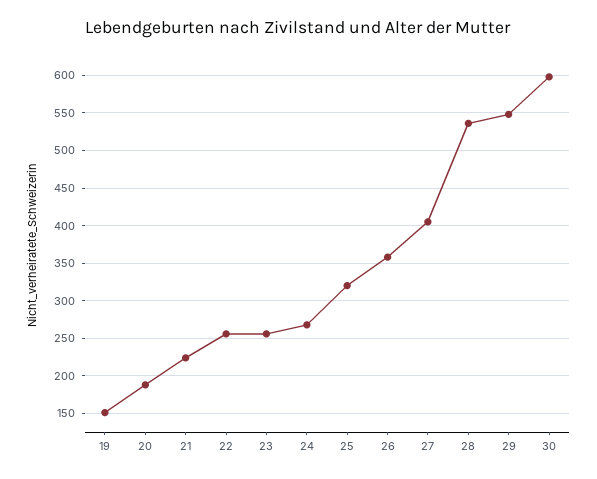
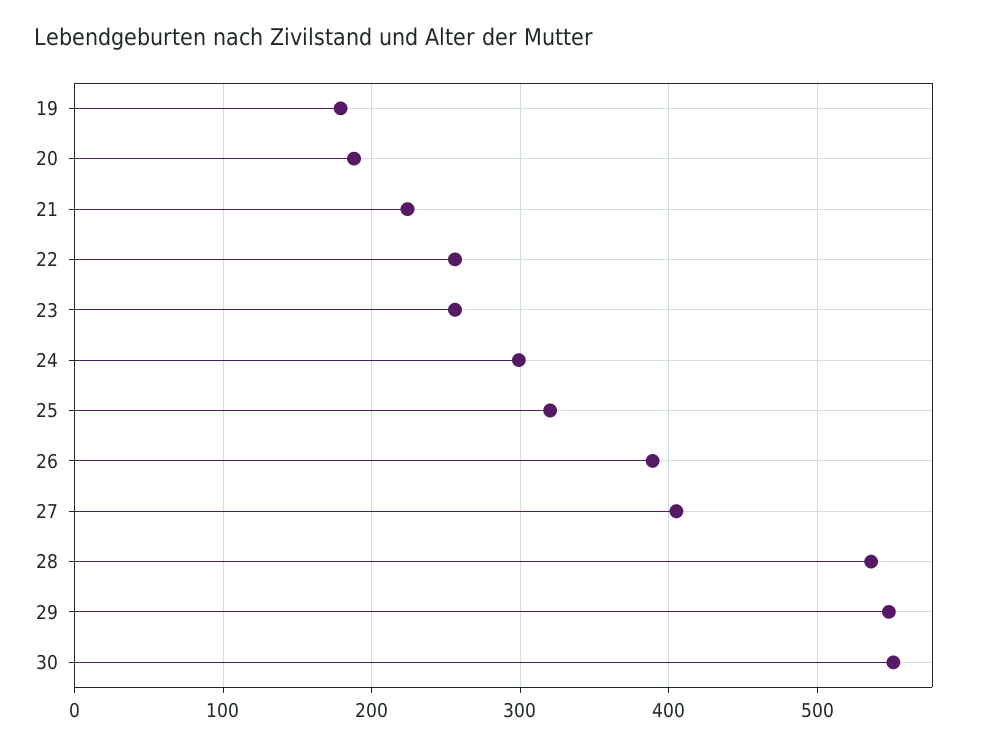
  {
-   "19": 150,
+   "19": 180,
    "20": 190,
    "21": 220,
    "22": 260,
    "23": 260,
-   "24": 270,
+   "24": 300,
    "25": 320,
-   "26": 360,
+   "26": 390,
    "27": 410,
    "28": 540,
    "29": 550,
-   "30": 600
+   "30": 550
  }

